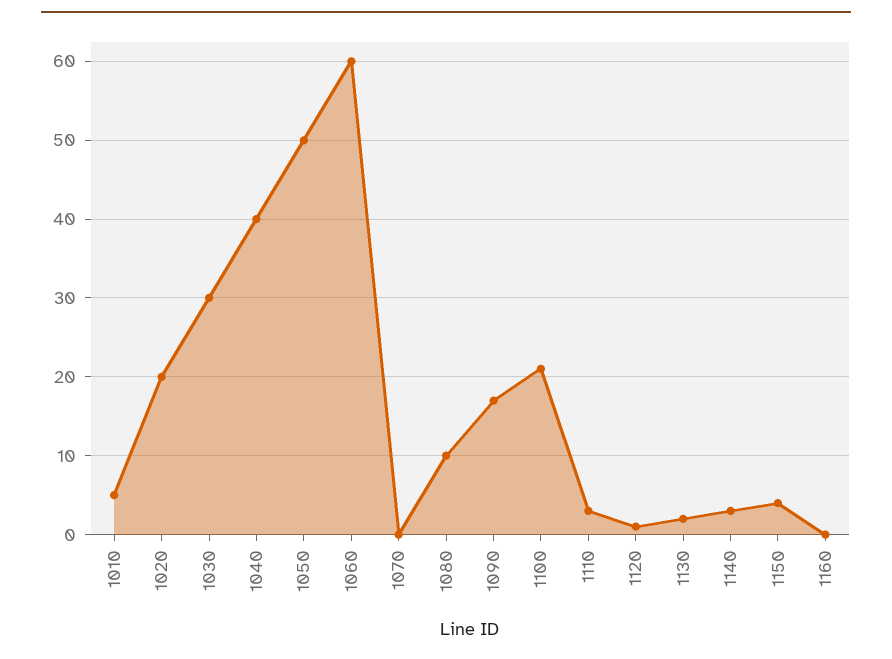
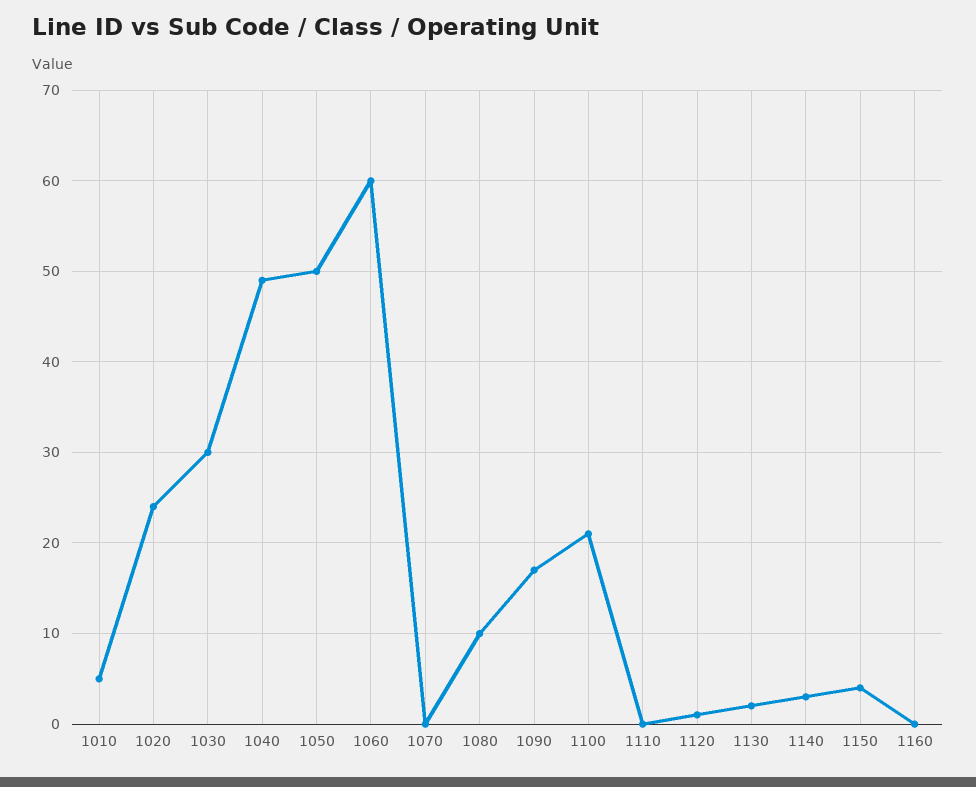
  {
    "1010": 5,
-   "1020": 20,
+   "1020": 24,
    "1030": 30,
-   "1040": 40,
+   "1040": 49,
    "1050": 50,
    "1060": 60,
    "1070": 0,
    "1080": 10,
    "1090": 17,
    "1100": 21,
-   "1110": 3,
+   "1110": 0,
    "1120": 1,
    "1130": 2,
    "1140": 3,
    "1150": 4,
    "1160": 0
  }

